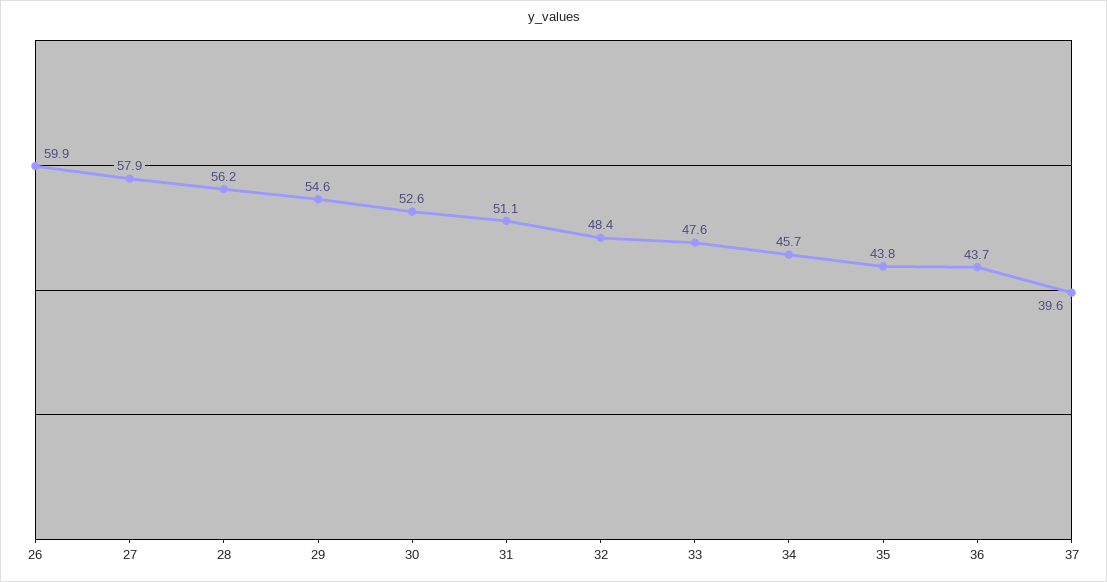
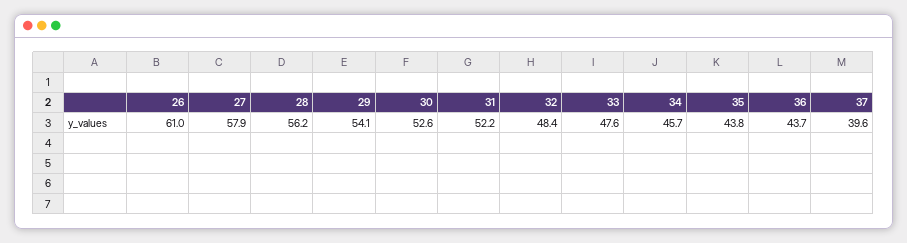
  {
-   "26": 59.9,
+   "26": 61,
    "27": 57.9,
    "28": 56.2,
-   "29": 54.6,
+   "29": 54.1,
    "30": 52.6,
-   "31": 51.1,
+   "31": 52.2,
    "32": 48.4,
    "33": 47.6,
    "34": 45.7,
    "35": 43.8,
    "36": 43.7,
    "37": 39.6
  }

